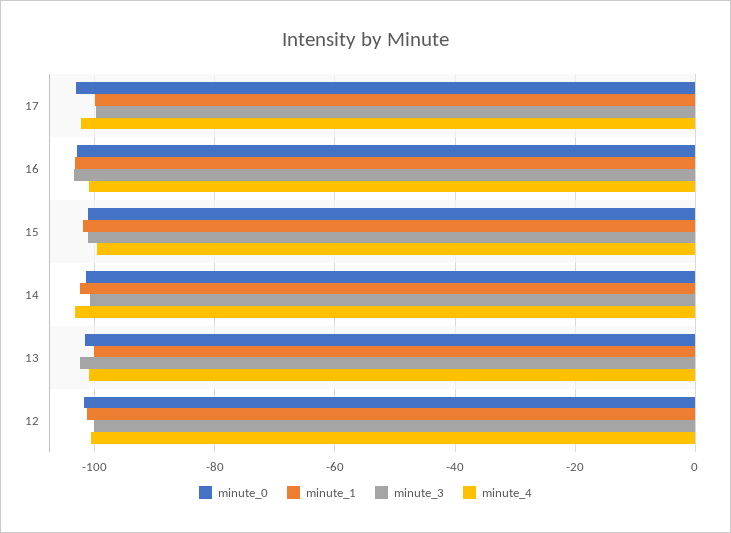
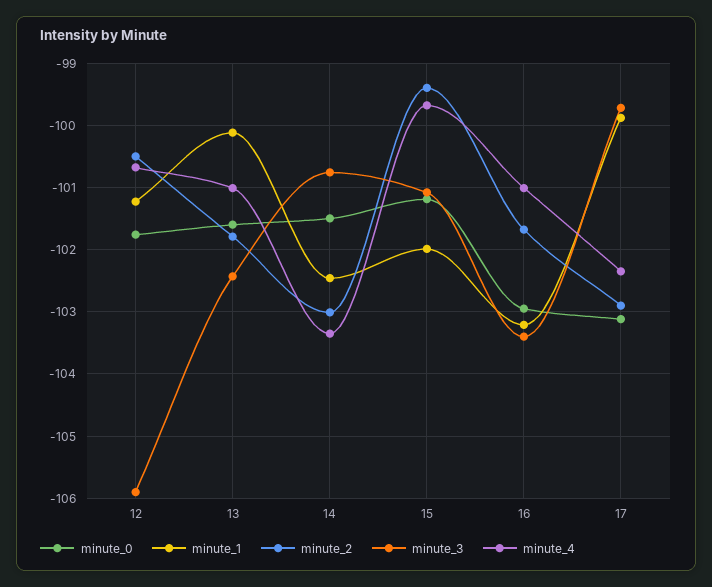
  {
    "minute_0": {
      "17": -103.1,
      "16": -103,
      "15": -101.2,
      "14": -101.5,
      "13": -101.6,
      "12": -101.8
    },
    "minute_1": {
      "17": -99.9,
      "16": -103.2,
      "15": -102,
      "14": -102.5,
      "13": -100.1,
      "12": -101.2
    },
    "minute_3": {
      "17": -99.7,
      "16": -103.4,
      "15": -101.1,
      "14": -100.8,
      "13": -102.4,
-     "12": -100
+     "12": -105.9
    },
    "minute_4": {
      "17": -102.4,
      "16": -101,
      "15": -99.7,
      "14": -103.4,
      "13": -101,
      "12": -100.7
-   }
+   },
+   "minute_2": {
+     "12": -100.5,
+     "13": -101.8,
+     "14": -103,
+     "15": -99.4,
+     "16": -101.7,
+     "17": -102.9
+   }
  }

